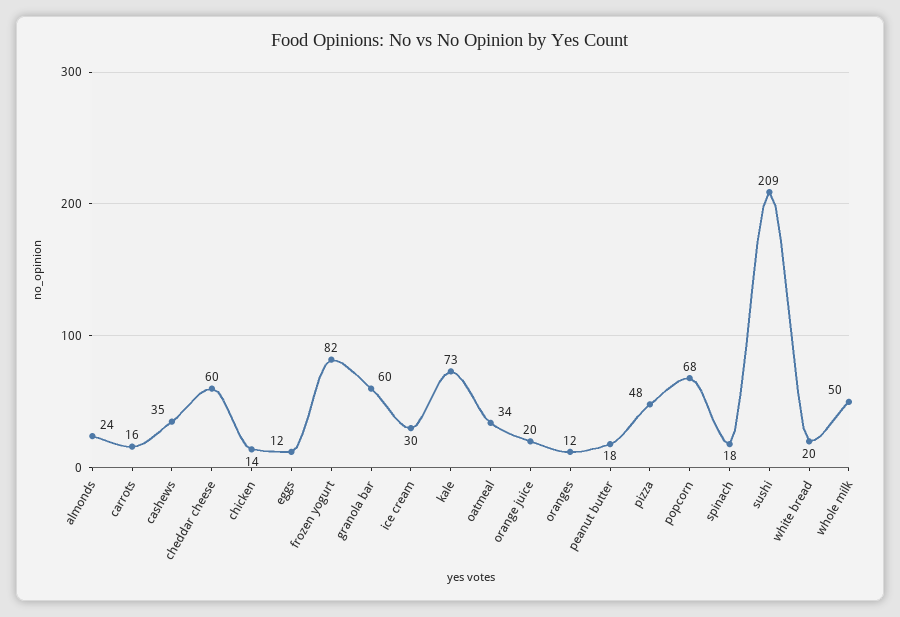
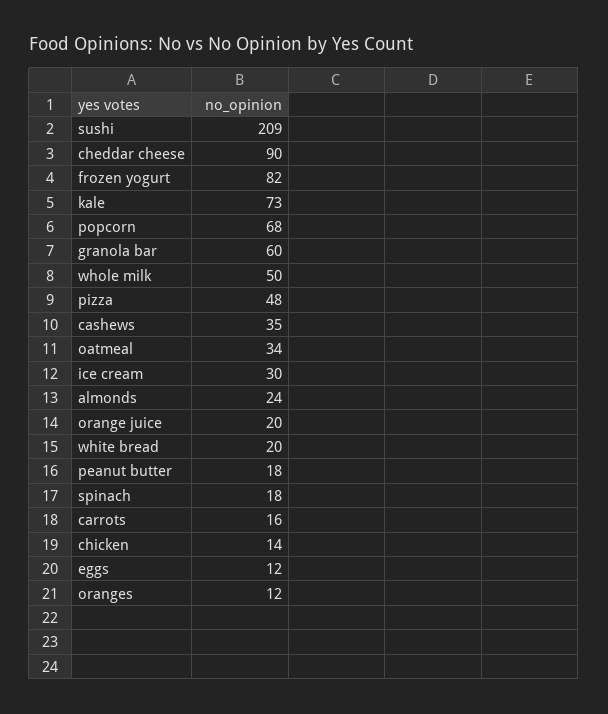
  {
    "almonds": 24,
    "carrots": 16,
    "cashews": 35,
-   "cheddar cheese": 60,
+   "cheddar cheese": 90,
    "chicken": 14,
    "eggs": 12,
    "frozen yogurt": 82,
    "granola bar": 60,
    "ice cream": 30,
    "kale": 73,
    "oatmeal": 34,
    "orange juice": 20,
    "oranges": 12,
    "peanut butter": 18,
    "pizza": 48,
    "popcorn": 68,
    "spinach": 18,
    "sushi": 209,
    "white bread": 20,
    "whole milk": 50
  }

